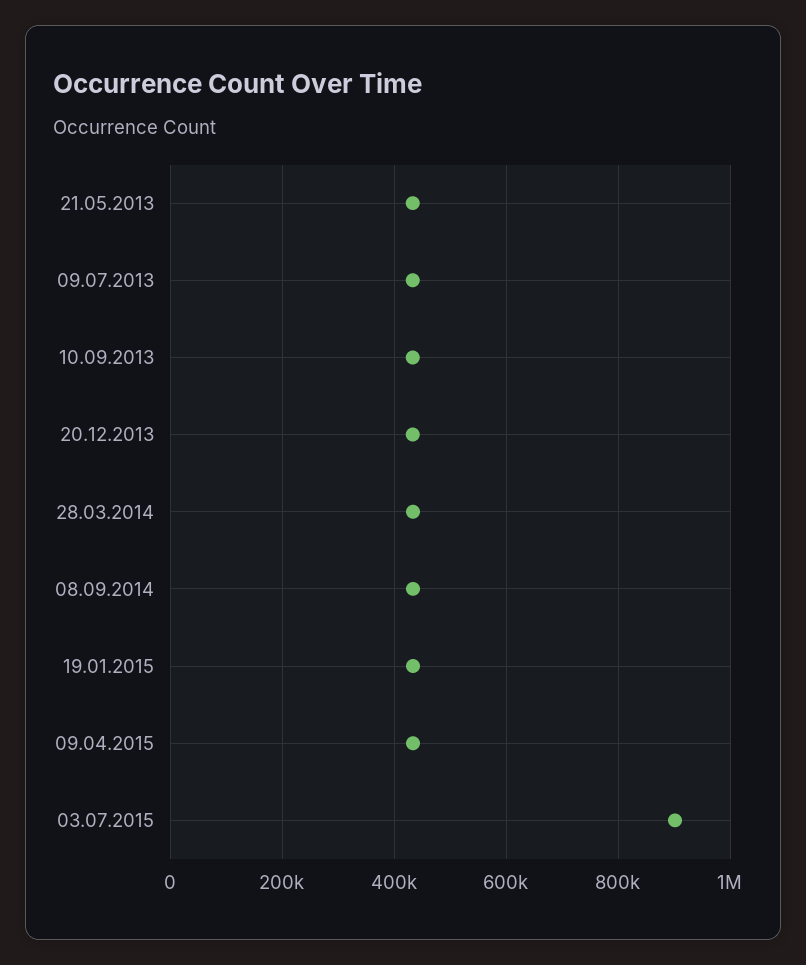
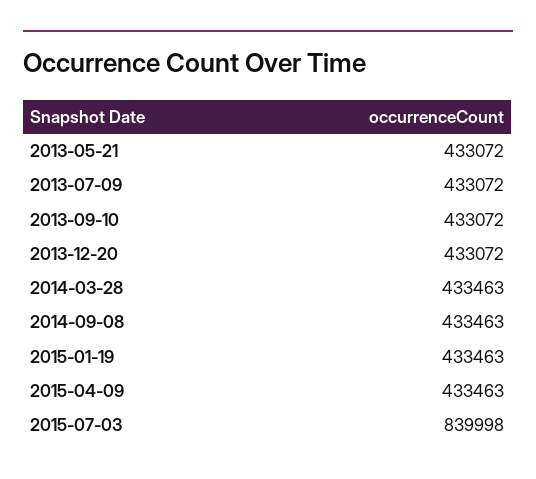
  {
    "21.05.2013": 433072,
    "09.07.2013": 433072,
    "10.09.2013": 433072,
    "20.12.2013": 433072,
    "28.03.2014": 433463,
    "08.09.2014": 433463,
    "19.01.2015": 433463,
    "09.04.2015": 433463,
-   "03.07.2015": 900000
+   "03.07.2015": 839998
  }

